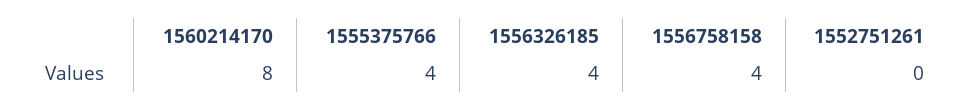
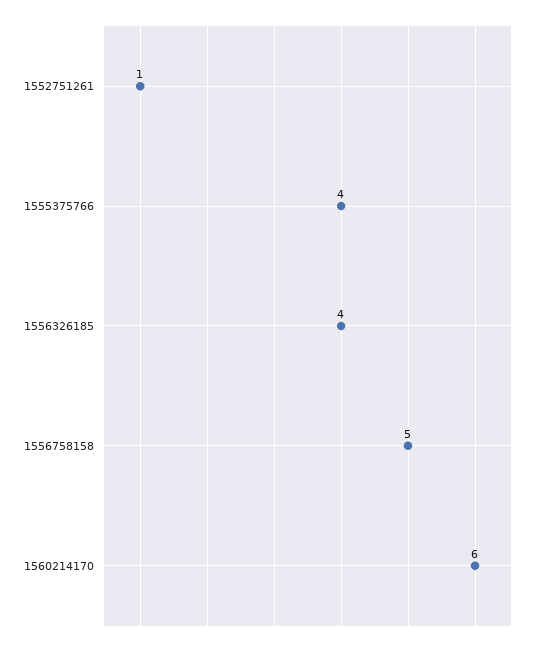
  {
-   "1560214170": 8,
+   "1560214170": 6,
    "1555375766": 4,
    "1556326185": 4,
-   "1556758158": 4,
+   "1556758158": 5,
-   "1552751261": 0
+   "1552751261": 1
  }

